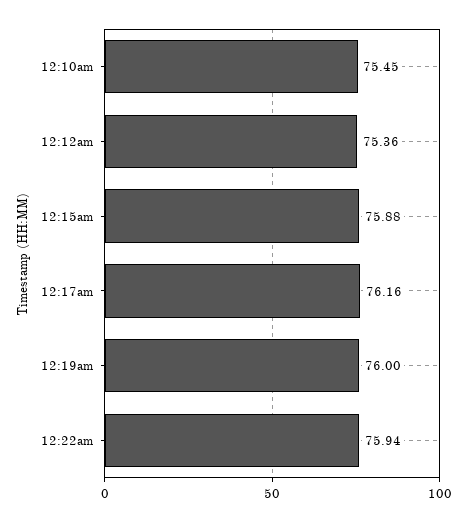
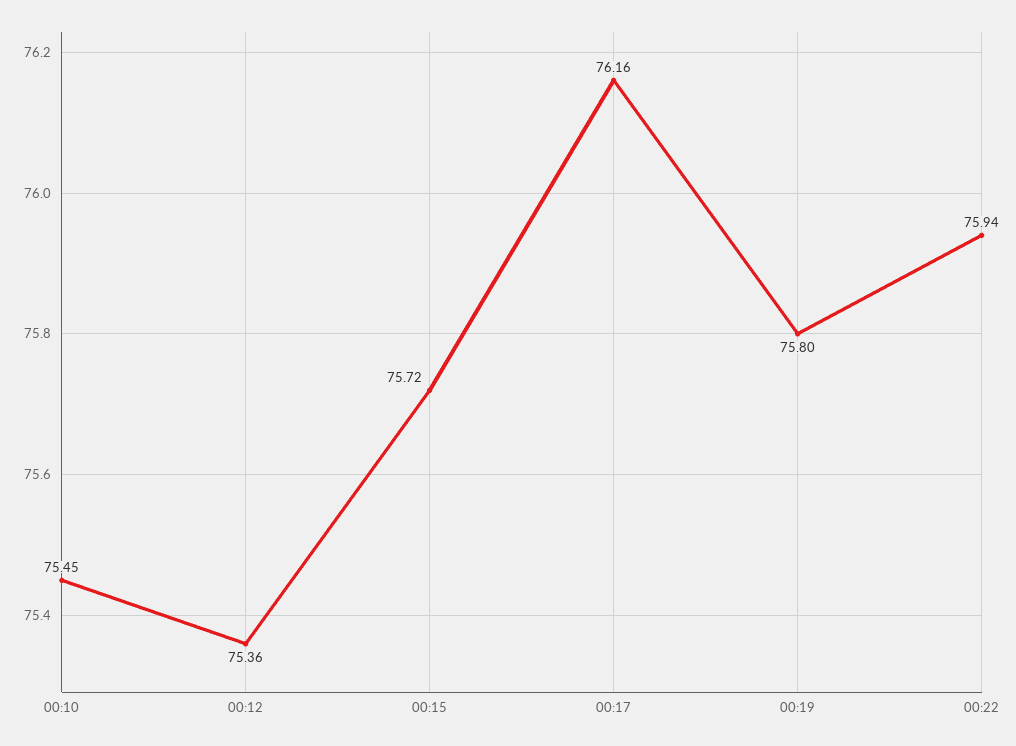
  {
    "12:10am": 75.45,
    "12:12am": 75.36,
-   "12:15am": 75.88,
+   "12:15am": 75.72,
    "12:17am": 76.16,
-   "12:19am": 76,
+   "12:19am": 75.8,
    "12:22am": 75.94
  }

